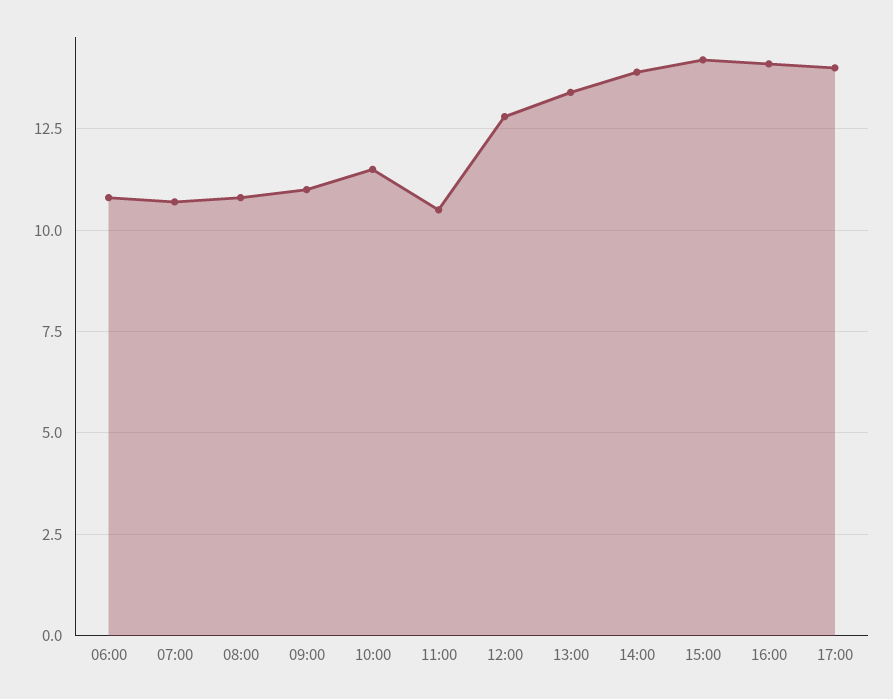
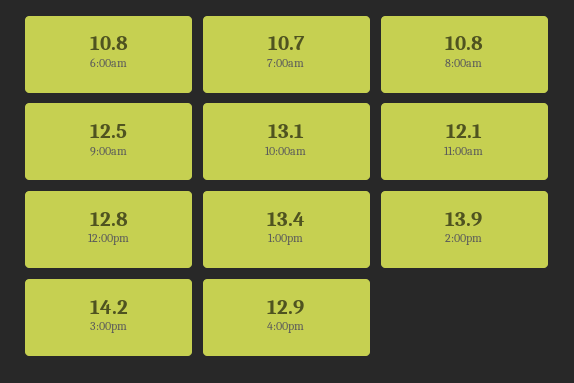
  {
    "06:00": 10.8,
    "07:00": 10.7,
    "08:00": 10.8,
-   "09:00": 11,
+   "09:00": 12.5,
-   "10:00": 11.5,
+   "10:00": 13.1,
-   "11:00": 10.5,
+   "11:00": 12.1,
    "12:00": 12.8,
    "13:00": 13.4,
    "14:00": 13.9,
    "15:00": 14.2,
-   "16:00": 14,
+   "16:00": 12.9
-   "17:00": 14
  }

